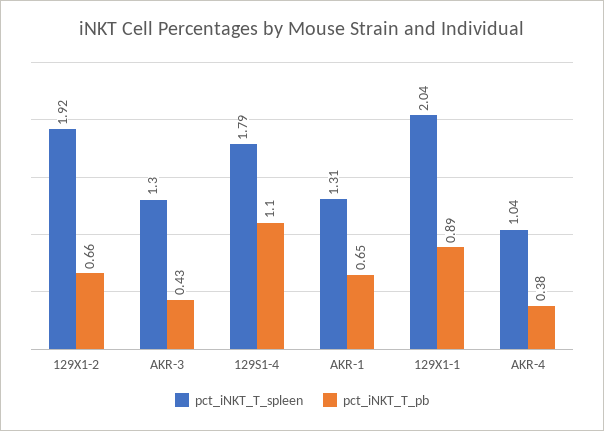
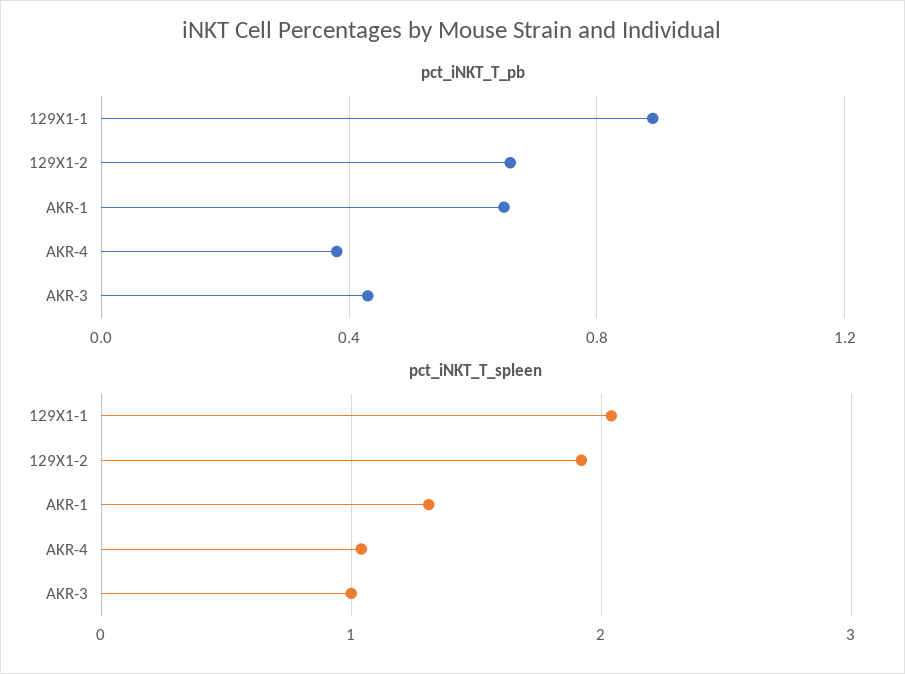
  {
    "pct_iNKT_T_spleen": {
      "129X1-2": 1.92,
-     "AKR-3": 1.3,
+     "AKR-3": 1,
-     "129S1-4": 1.79,
      "AKR-1": 1.31,
      "129X1-1": 2.04,
      "AKR-4": 1.04
    },
    "pct_iNKT_T_pb": {
      "129X1-2": 0.66,
      "AKR-3": 0.43,
-     "129S1-4": 1.1,
      "AKR-1": 0.65,
      "129X1-1": 0.89,
      "AKR-4": 0.38
    }
  }

